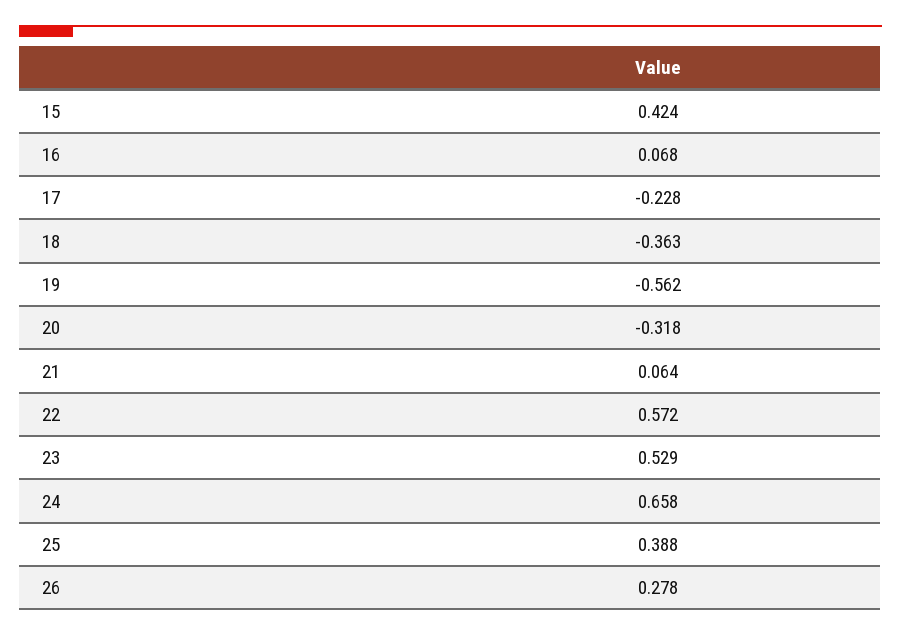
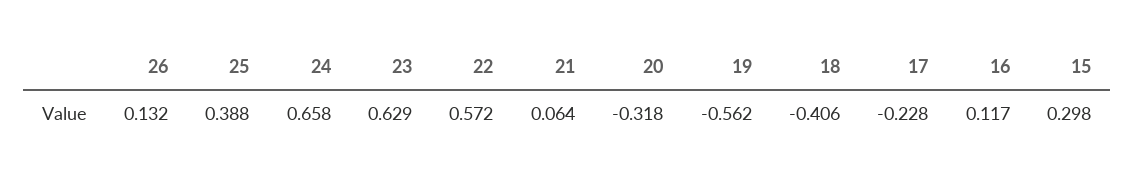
  {
-   "15": 0.424,
+   "15": 0.298,
-   "16": 0.068,
+   "16": 0.117,
    "17": -0.228,
-   "18": -0.363,
+   "18": -0.406,
    "19": -0.562,
    "20": -0.318,
    "21": 0.064,
    "22": 0.572,
-   "23": 0.529,
+   "23": 0.629,
    "24": 0.658,
    "25": 0.388,
-   "26": 0.278
+   "26": 0.132
  }

